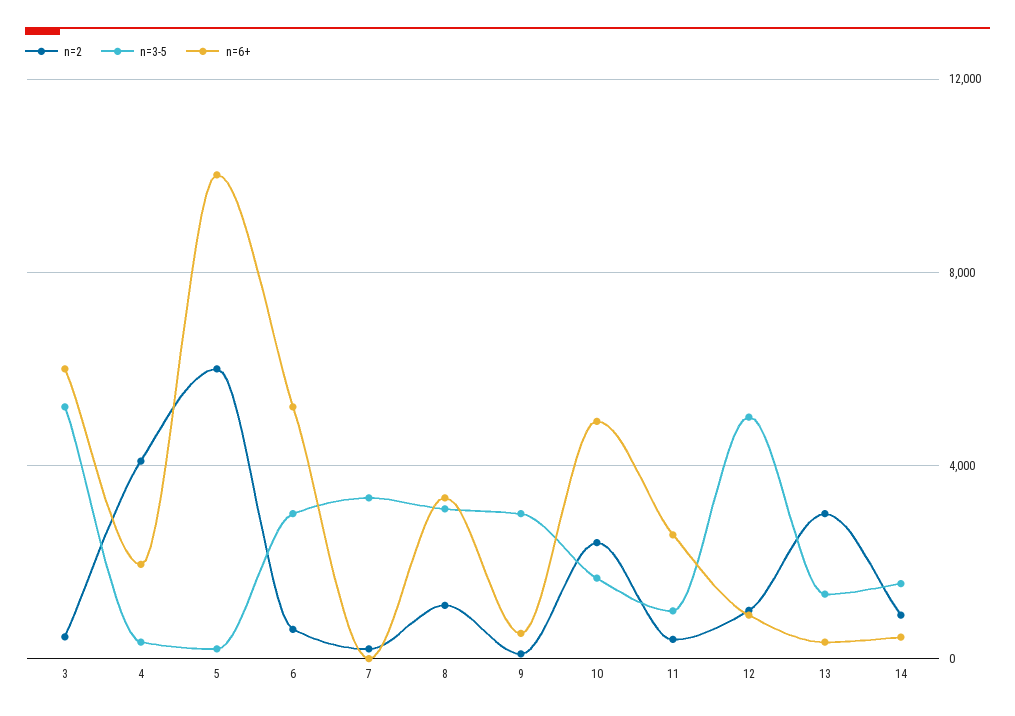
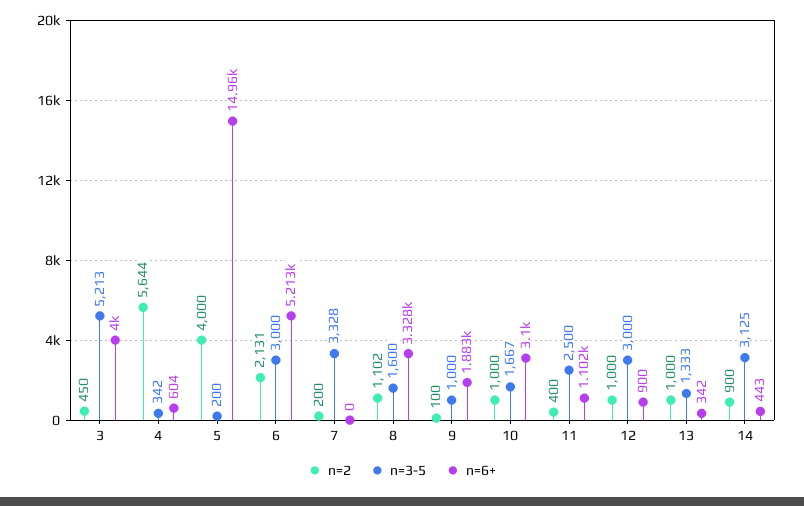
  {
    "n=2": {
      "3": 450,
-     "4": 4000,
+     "4": 5644,
-     "5": 6000,
+     "5": 4000,
-     "6": 500,
+     "6": 2131,
      "7": 200,
      "8": 1102,
      "9": 100,
-     "10": 2500,
+     "10": 1000,
      "11": 400,
      "12": 1000,
-     "13": 3000,
+     "13": 1000,
      "14": 900
    },
    "n=3-5": {
      "3": 5213,
      "4": 342,
      "5": 200,
      "6": 3000,
      "7": 3328,
-     "8": 3000,
+     "8": 1600,
-     "9": 3000,
+     "9": 1000,
      "10": 1667,
-     "11": 1000,
+     "11": 2500,
-     "12": 5000,
+     "12": 3000,
      "13": 1333,
-     "14": 1500
+     "14": 3125
    },
    "n=6+": {
-     "3": 6000,
+     "3": 4000,
-     "4": 2000,
+     "4": 604,
-     "5": 10000,
+     "5": 14960,
      "6": 5213,
      "7": 0,
      "8": 3328,
-     "9": 500,
+     "9": 1883,
-     "10": 5000,
+     "10": 3100,
-     "11": 2500,
+     "11": 1102,
      "12": 900,
      "13": 342,
      "14": 443
    }
  }

